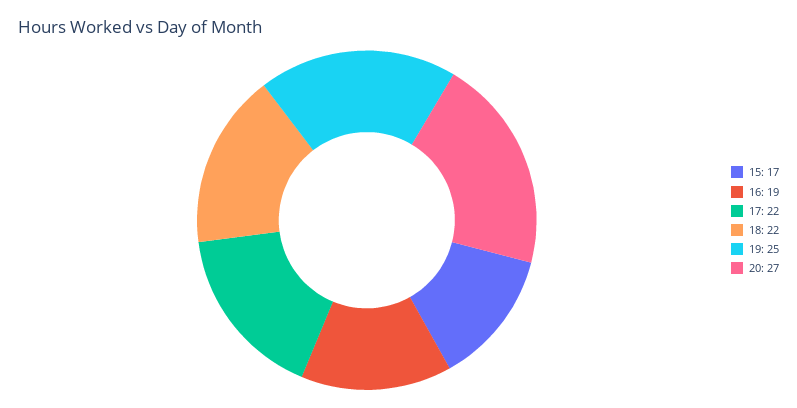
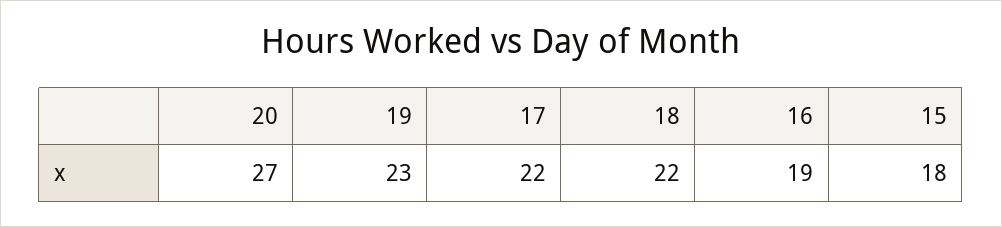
  {
-   "15": 17,
+   "15": 18,
    "16": 19,
    "17": 22,
    "18": 22,
-   "19": 25,
+   "19": 23,
    "20": 27
  }

